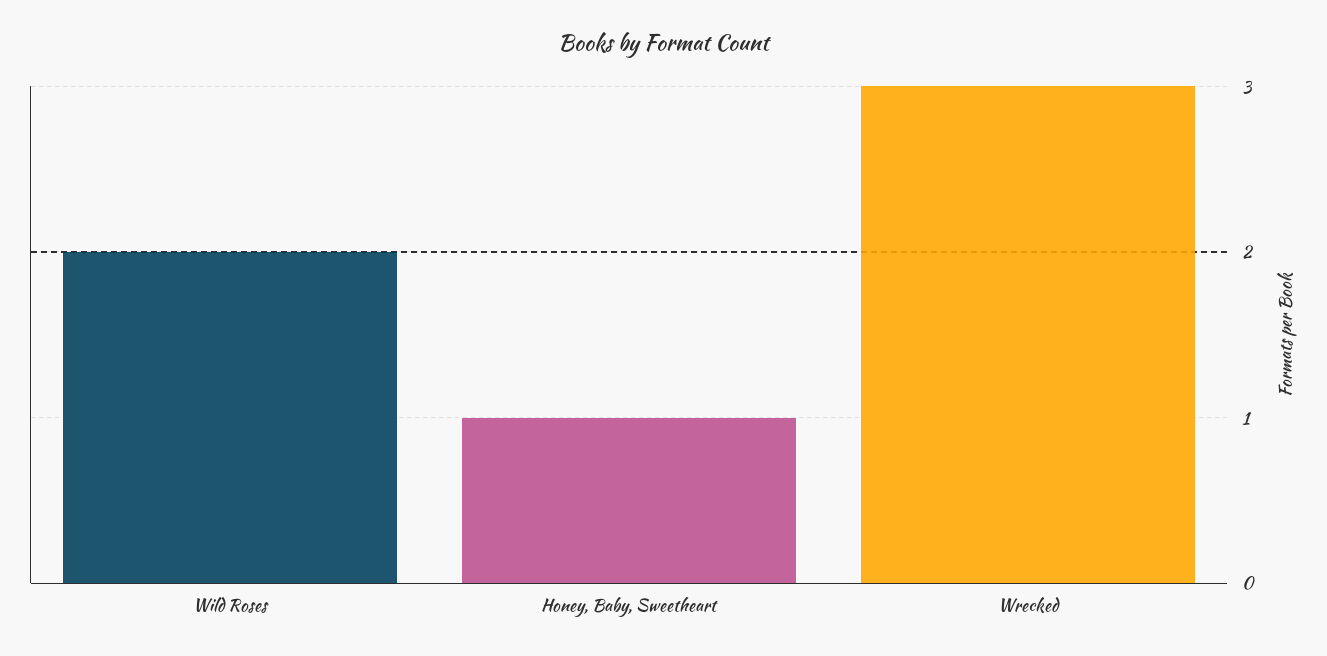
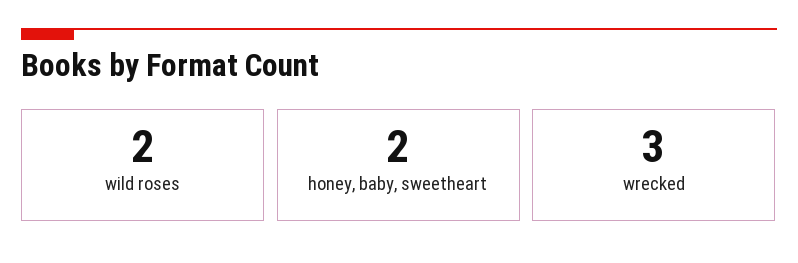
  {
    "Wild Roses": 2,
-   "Honey, Baby, Sweetheart": 1,
+   "Honey, Baby, Sweetheart": 2,
    "Wrecked": 3
  }

